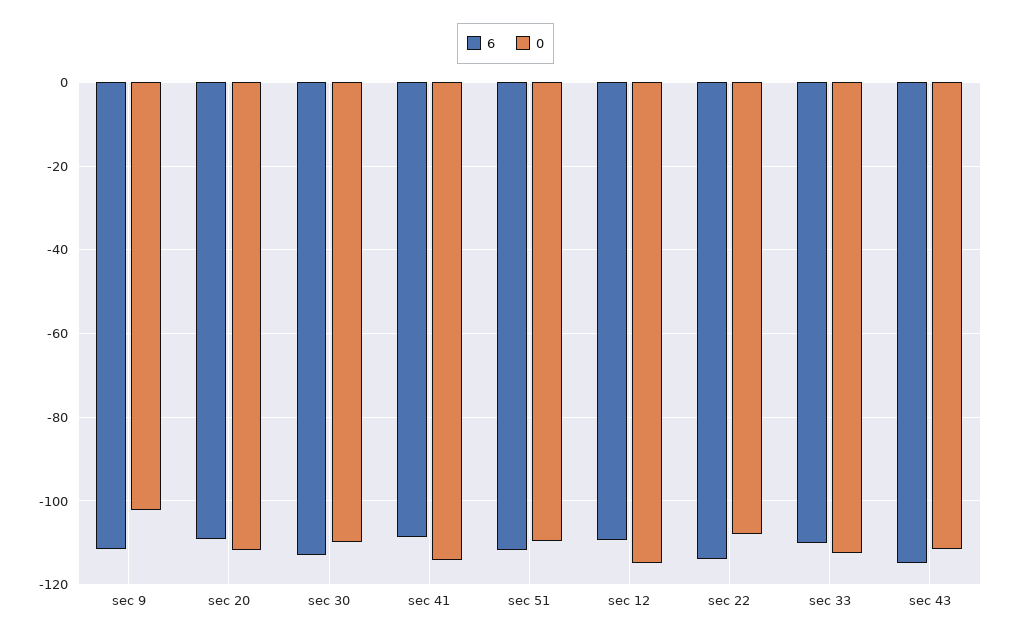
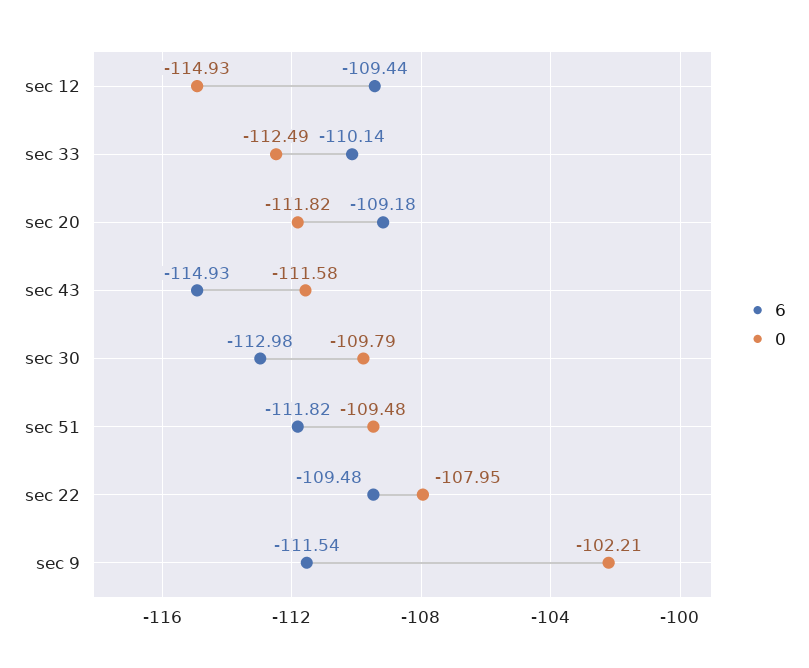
  {
    "6": {
      "sec 9": -111.54,
      "sec 20": -109.18,
      "sec 30": -112.98,
-     "sec 41": -108,
      "sec 51": -111.82,
      "sec 12": -109.44,
-     "sec 22": -114,
+     "sec 22": -109.48,
      "sec 33": -110.14,
      "sec 43": -114.93
    },
    "0": {
      "sec 9": -102.21,
      "sec 20": -111.82,
      "sec 30": -109.79,
-     "sec 41": -114,
      "sec 51": -109.48,
      "sec 12": -114.93,
      "sec 22": -107.95,
      "sec 33": -112.49,
      "sec 43": -111.58
    }
  }

